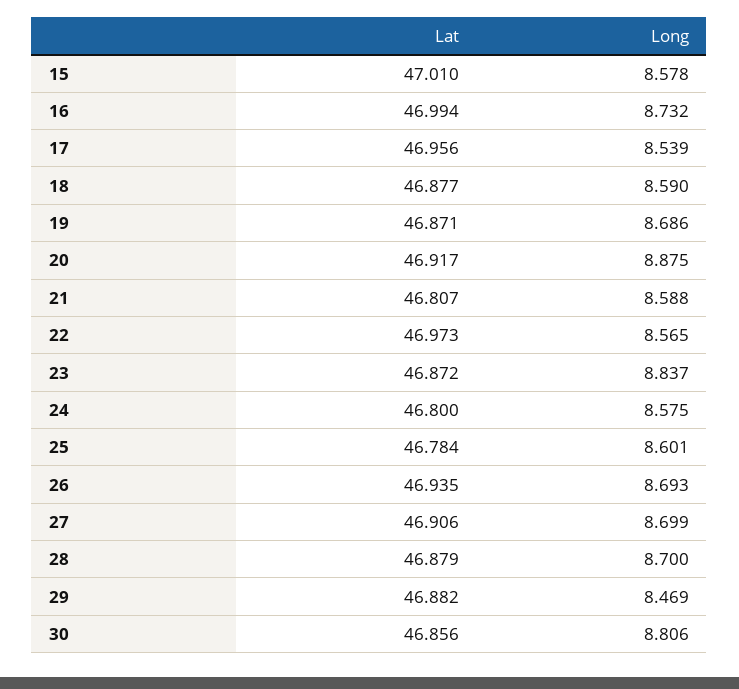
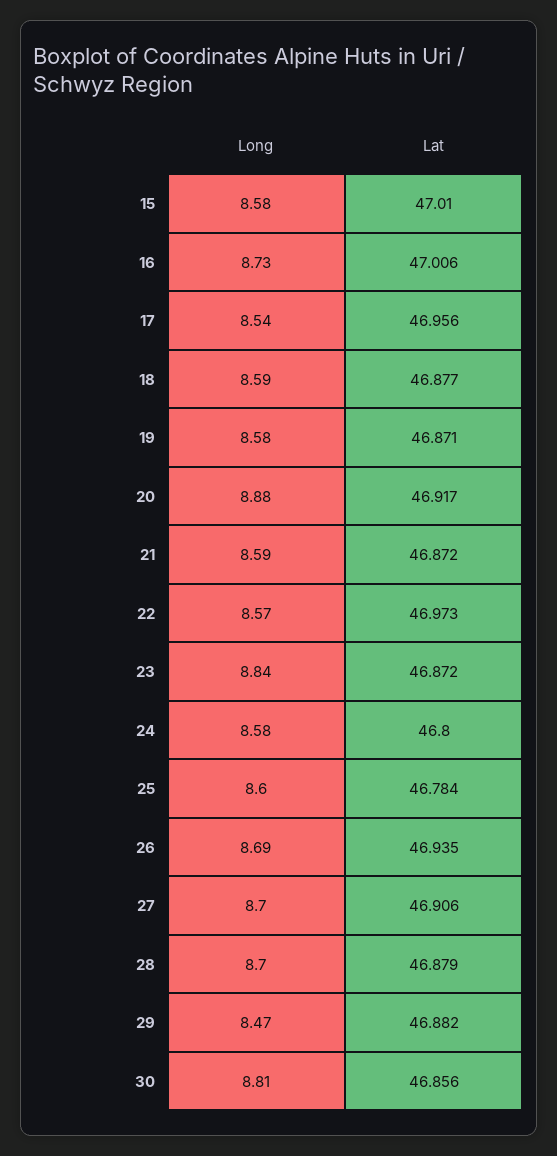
  {
    "Lat": {
      "15": 47.01,
-     "16": 46.994,
+     "16": 47.006,
      "17": 46.956,
      "18": 46.877,
      "19": 46.871,
      "20": 46.917,
-     "21": 46.807,
+     "21": 46.872,
      "22": 46.973,
      "23": 46.872,
      "24": 46.8,
      "25": 46.784,
      "26": 46.935,
      "27": 46.906,
      "28": 46.879,
      "29": 46.882,
      "30": 46.856
    },
    "Long": {
      "15": 8.578,
      "16": 8.732,
      "17": 8.539,
      "18": 8.59,
-     "19": 8.686,
+     "19": 8.58,
      "20": 8.875,
      "21": 8.588,
      "22": 8.565,
      "23": 8.837,
      "24": 8.575,
      "25": 8.601,
      "26": 8.693,
      "27": 8.699,
      "28": 8.7,
      "29": 8.469,
      "30": 8.806
    }
  }

